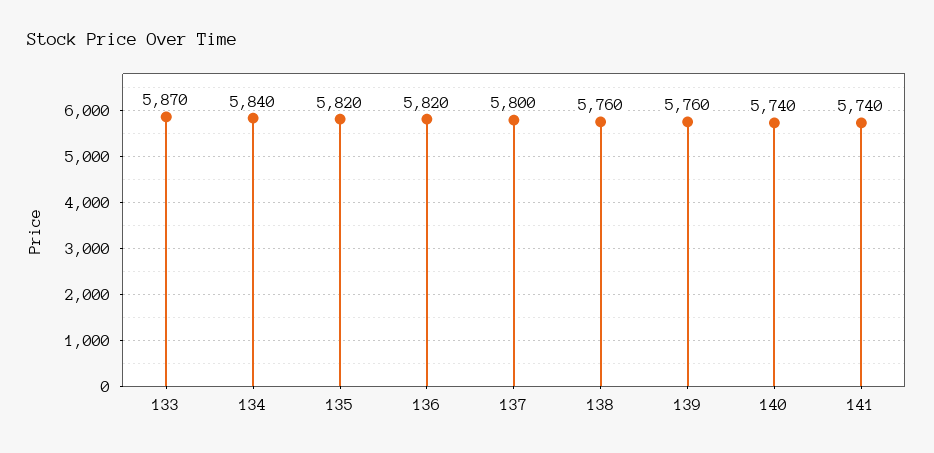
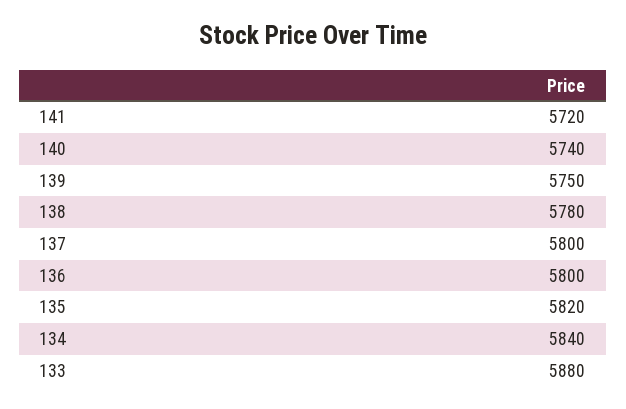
  {
-   "133": 5870,
+   "133": 5880,
    "134": 5840,
    "135": 5820,
-   "136": 5820,
+   "136": 5800,
    "137": 5800,
-   "138": 5760,
+   "138": 5780,
-   "139": 5760,
+   "139": 5750,
    "140": 5740,
-   "141": 5740
+   "141": 5720
  }

